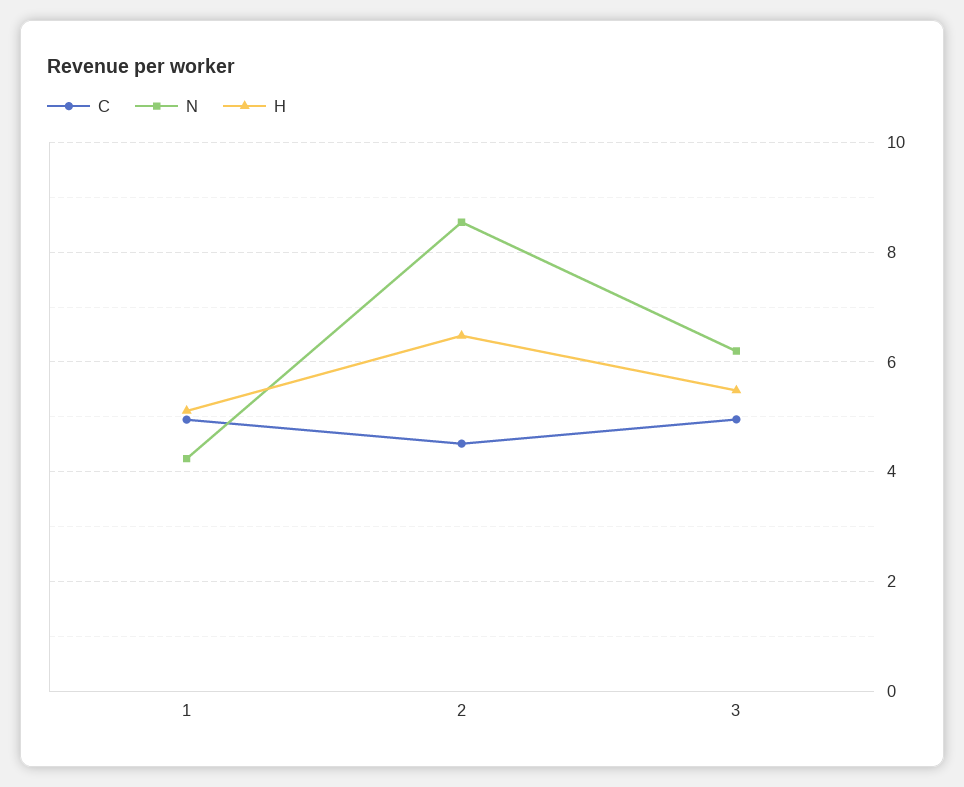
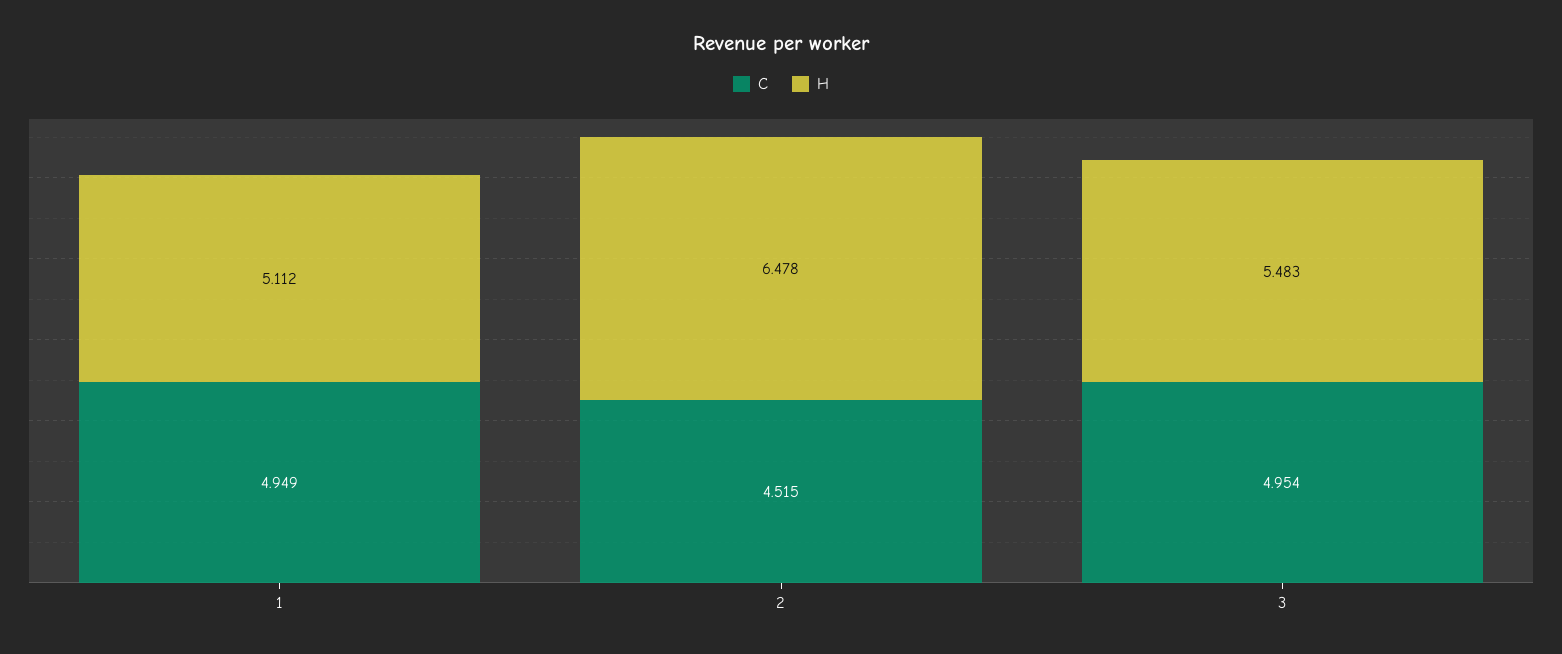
  {
    "C": {
      "1": 4.949,
      "2": 4.515,
      "3": 4.954
    },
-   "N": {
-     "1": 4.2,
-     "2": 8.6,
-     "3": 6.2
-   },
    "H": {
      "1": 5.112,
      "2": 6.478,
      "3": 5.483
    }
  }

